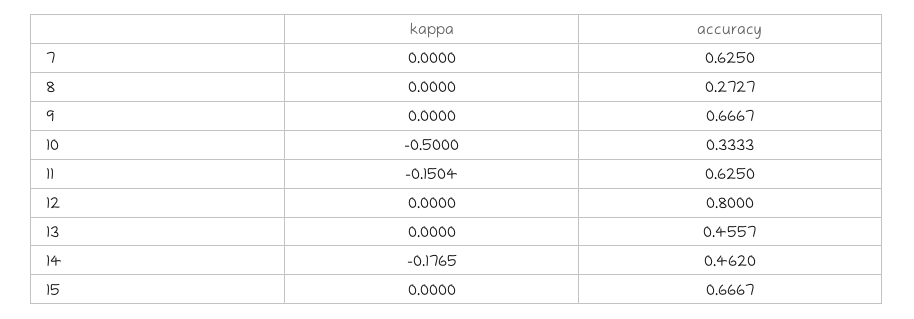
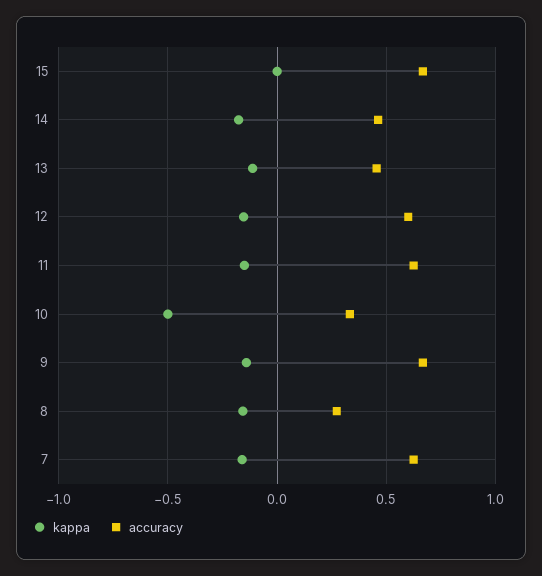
  {
    "kappa": {
-     "7": 0,
+     "7": -0.15,
-     "8": 0,
+     "8": -0.15,
-     "9": 0,
+     "9": -0.15,
      "10": -0.5,
      "11": -0.1504,
-     "12": 0,
+     "12": -0.15,
-     "13": 0,
+     "13": -0.1,
      "14": -0.1765,
      "15": 0
    },
    "accuracy": {
      "7": 0.625,
      "8": 0.2727,
      "9": 0.6667,
      "10": 0.3333,
      "11": 0.625,
-     "12": 0.8,
+     "12": 0.6,
      "13": 0.4557,
      "14": 0.462,
      "15": 0.6667
    }
  }

